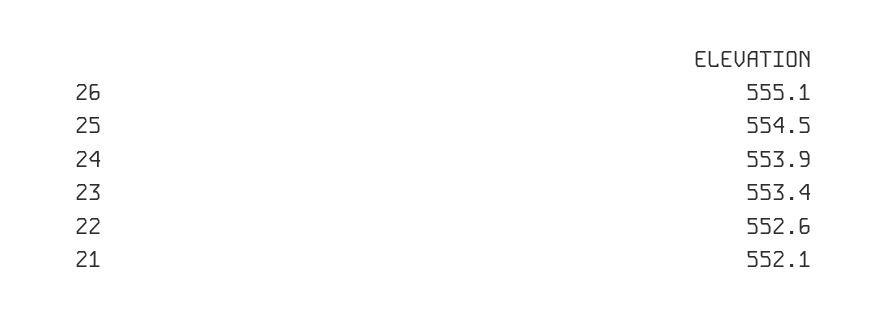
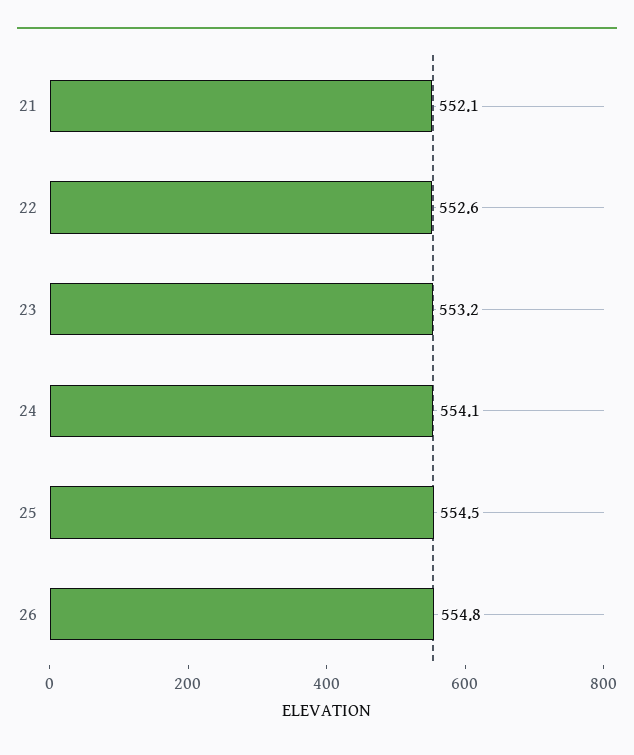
  {
-   "26": 555.1,
+   "26": 554.8,
    "25": 554.5,
-   "24": 553.9,
+   "24": 554.1,
-   "23": 553.4,
+   "23": 553.2,
    "22": 552.6,
    "21": 552.1
  }

